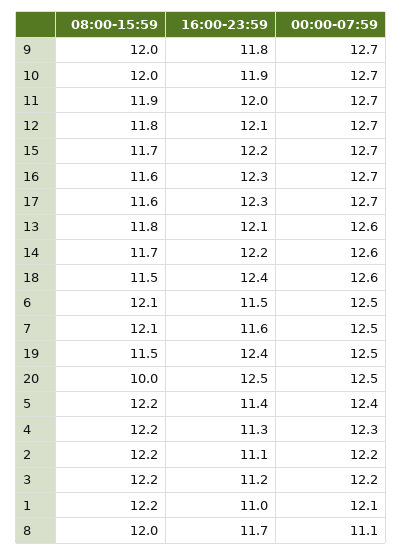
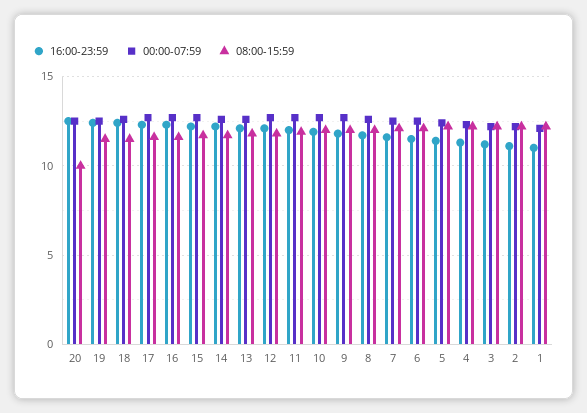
  {
    "08:00-15:59": {
      "9": 12,
      "10": 12,
      "11": 11.9,
      "12": 11.8,
      "15": 11.7,
      "16": 11.6,
      "17": 11.6,
      "13": 11.8,
      "14": 11.7,
      "18": 11.5,
      "6": 12.1,
      "7": 12.1,
      "19": 11.5,
      "20": 10,
      "5": 12.2,
      "4": 12.2,
      "2": 12.2,
      "3": 12.2,
      "1": 12.2,
      "8": 12
    },
    "16:00-23:59": {
      "9": 11.8,
      "10": 11.9,
      "11": 12,
      "12": 12.1,
      "15": 12.2,
      "16": 12.3,
      "17": 12.3,
      "13": 12.1,
      "14": 12.2,
      "18": 12.4,
      "6": 11.5,
      "7": 11.6,
      "19": 12.4,
      "20": 12.5,
      "5": 11.4,
      "4": 11.3,
      "2": 11.1,
      "3": 11.2,
      "1": 11,
      "8": 11.7
    },
    "00:00-07:59": {
      "9": 12.7,
      "10": 12.7,
      "11": 12.7,
      "12": 12.7,
      "15": 12.7,
      "16": 12.7,
      "17": 12.7,
      "13": 12.6,
      "14": 12.6,
      "18": 12.6,
      "6": 12.5,
      "7": 12.5,
      "19": 12.5,
      "20": 12.5,
      "5": 12.4,
      "4": 12.3,
      "2": 12.2,
      "3": 12.2,
      "1": 12.1,
-     "8": 11.1
+     "8": 12.5
    }
  }

